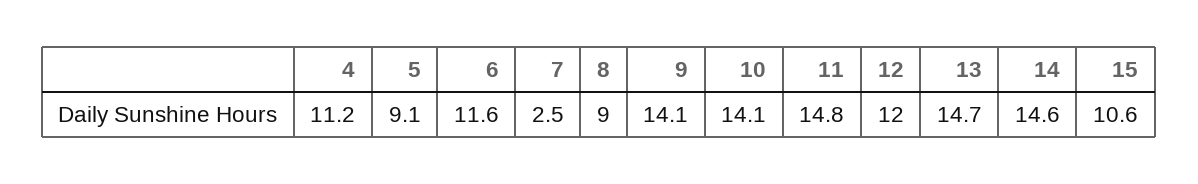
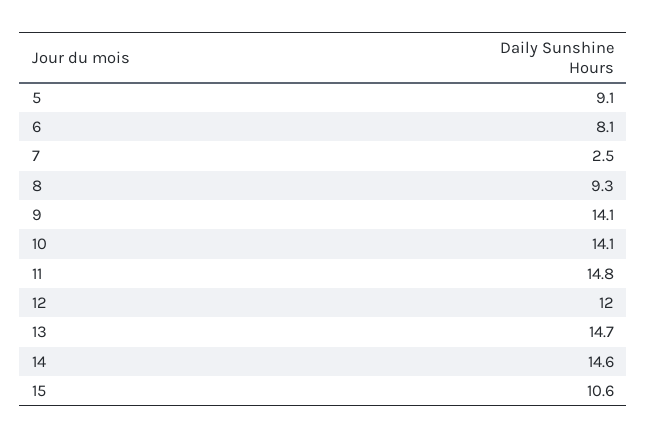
  {
-   "4": 11.2,
    "5": 9.1,
-   "6": 11.6,
+   "6": 8.1,
    "7": 2.5,
-   "8": 9,
+   "8": 9.3,
    "9": 14.1,
    "10": 14.1,
    "11": 14.8,
    "12": 12,
    "13": 14.7,
    "14": 14.6,
    "15": 10.6
  }

